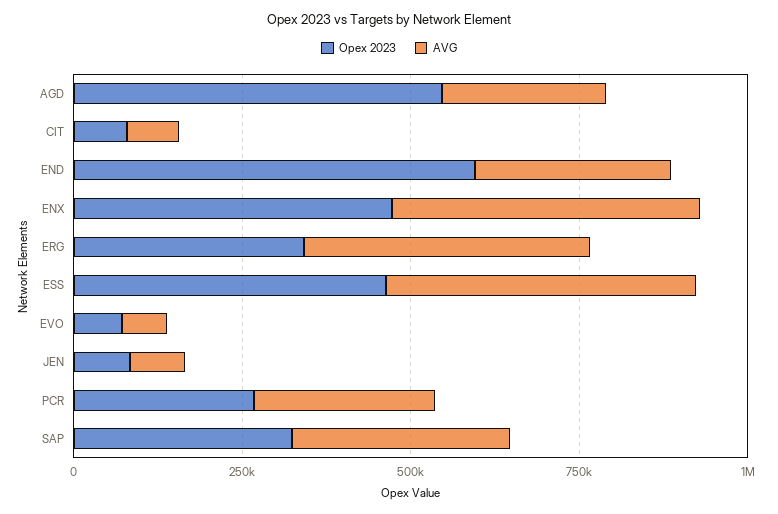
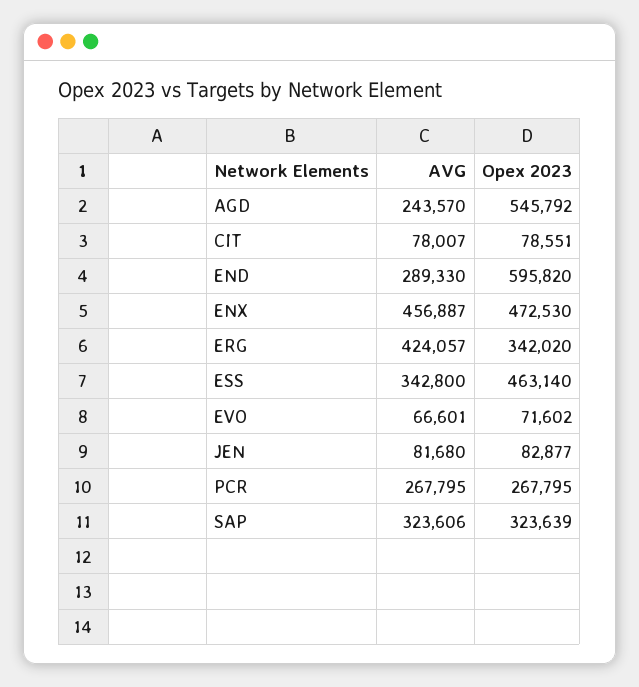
  {
    "Opex 2023": {
      "AGD": 545792,
      "CIT": 78551,
      "END": 595820,
      "ENX": 472530,
      "ERG": 342020,
      "ESS": 463140,
      "EVO": 71602,
      "JEN": 82877,
      "PCR": 267795,
      "SAP": 323639
    },
    "AVG": {
      "AGD": 243570,
      "CIT": 78007,
      "END": 289330,
      "ENX": 456887,
      "ERG": 424057,
-     "ESS": 450000,
+     "ESS": 342800,
      "EVO": 66601,
      "JEN": 81680,
      "PCR": 267795,
      "SAP": 323606
    }
  }

